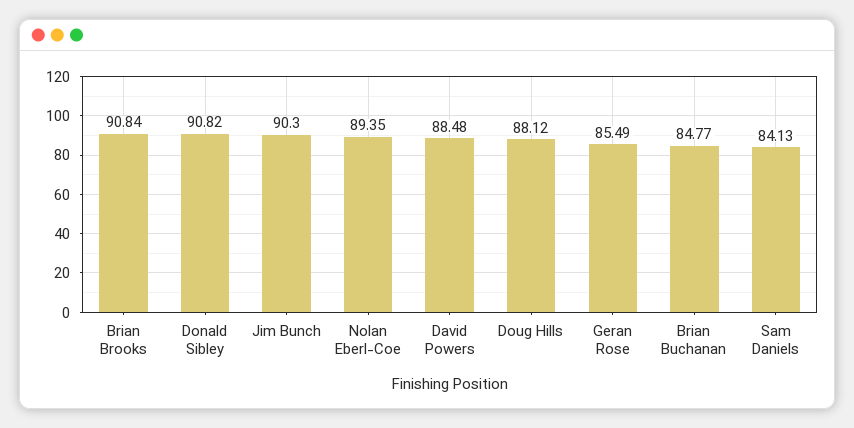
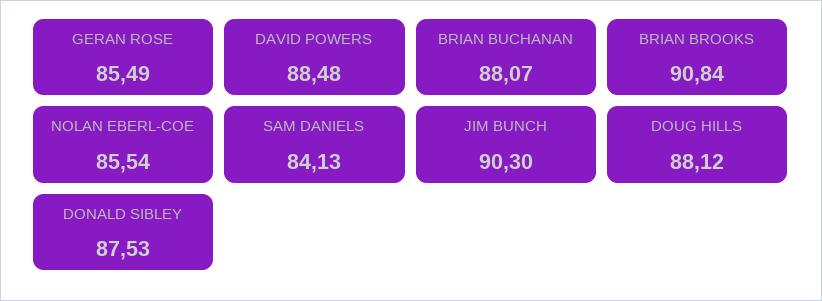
  {
    "Brian Brooks": 90.84,
-   "Donald Sibley": 90.82,
+   "Donald Sibley": 87.53,
    "Jim Bunch": 90.3,
-   "Nolan Eberl-Coe": 89.35,
+   "Nolan Eberl-Coe": 85.54,
    "David Powers": 88.48,
    "Doug Hills": 88.12,
    "Geran Rose": 85.49,
-   "Brian Buchanan": 84.77,
+   "Brian Buchanan": 88.07,
    "Sam Daniels": 84.13
  }

